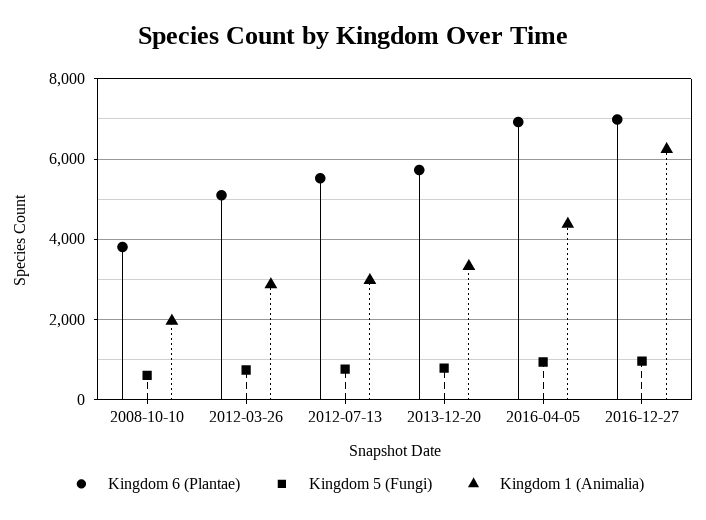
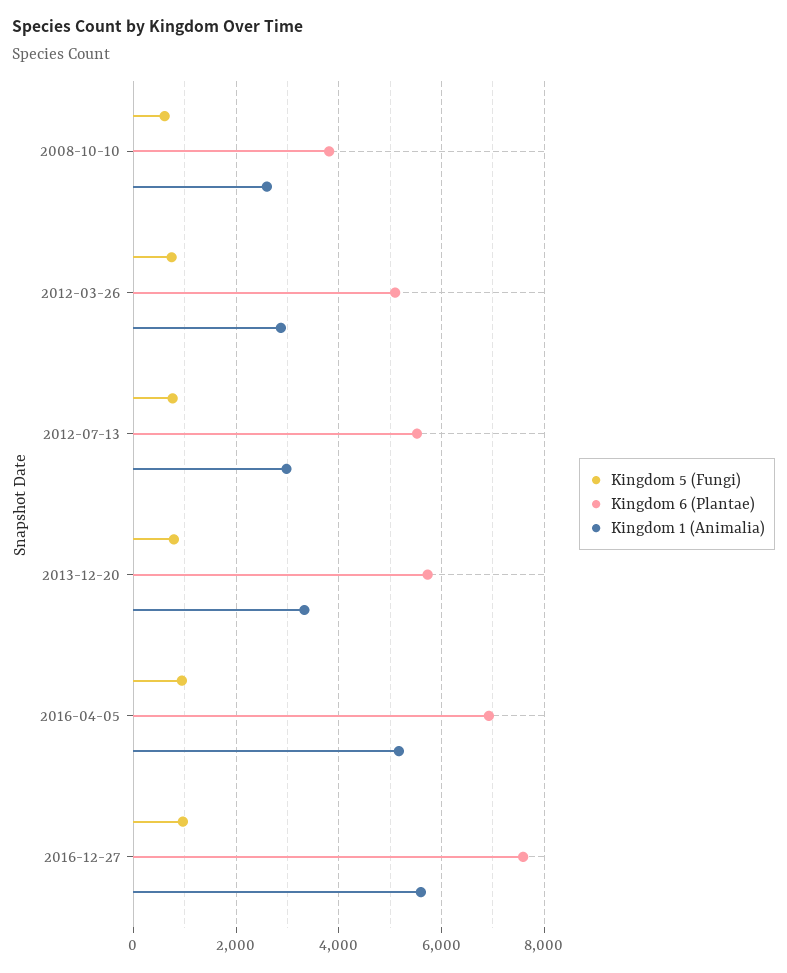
  {
    "Kingdom 6 (Plantae)": {
      "2008-10-10": 3800,
      "2012-03-26": 5000,
      "2012-07-13": 5600,
      "2013-12-20": 5800,
      "2016-04-05": 7000,
-     "2016-12-27": 7000
+     "2016-12-27": 7600
    },
    "Kingdom 5 (Fungi)": {
      "2008-10-10": 600,
      "2012-03-26": 800,
      "2012-07-13": 800,
      "2013-12-20": 800,
      "2016-04-05": 1000,
      "2016-12-27": 1000
    },
    "Kingdom 1 (Animalia)": {
-     "2008-10-10": 2000,
+     "2008-10-10": 2600,
      "2012-03-26": 2800,
      "2012-07-13": 3000,
      "2013-12-20": 3400,
-     "2016-04-05": 4400,
+     "2016-04-05": 5200,
-     "2016-12-27": 6200
+     "2016-12-27": 5600
    }
  }

